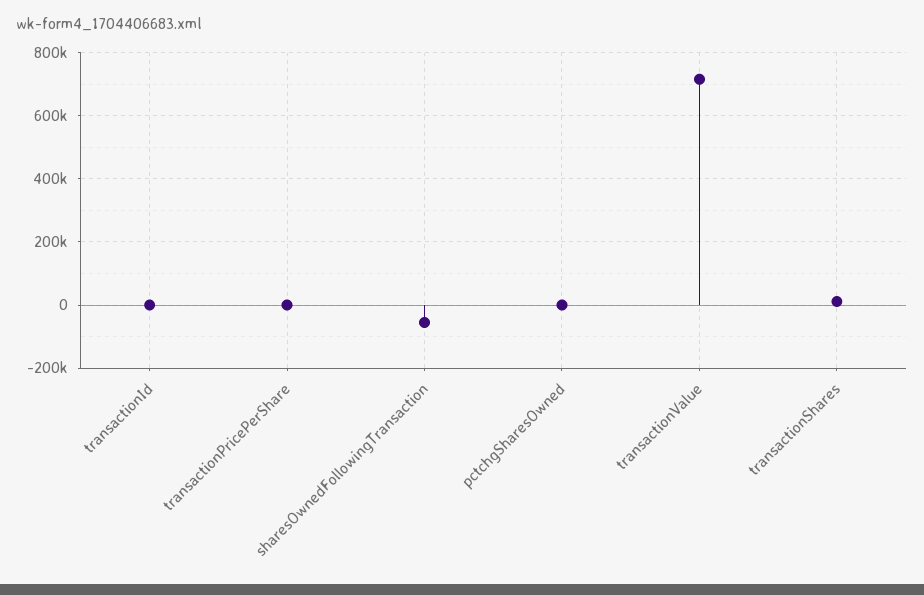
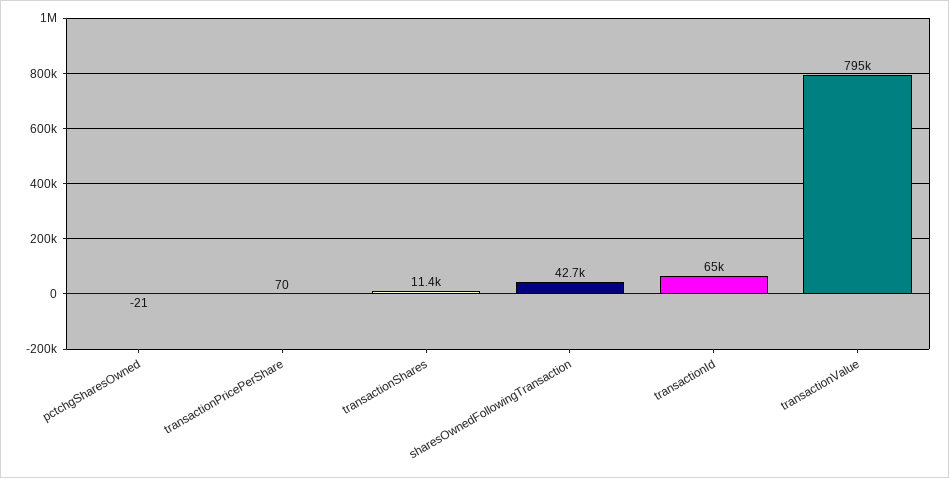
  {
-   "transactionId": 0,
+   "transactionId": 65000,
    "transactionPricePerShare": 70,
-   "sharesOwnedFollowingTransaction": -60000,
+   "sharesOwnedFollowingTransaction": 42700,
    "pctchgSharesOwned": -21,
-   "transactionValue": 720000,
+   "transactionValue": 795000,
    "transactionShares": 11400
  }

